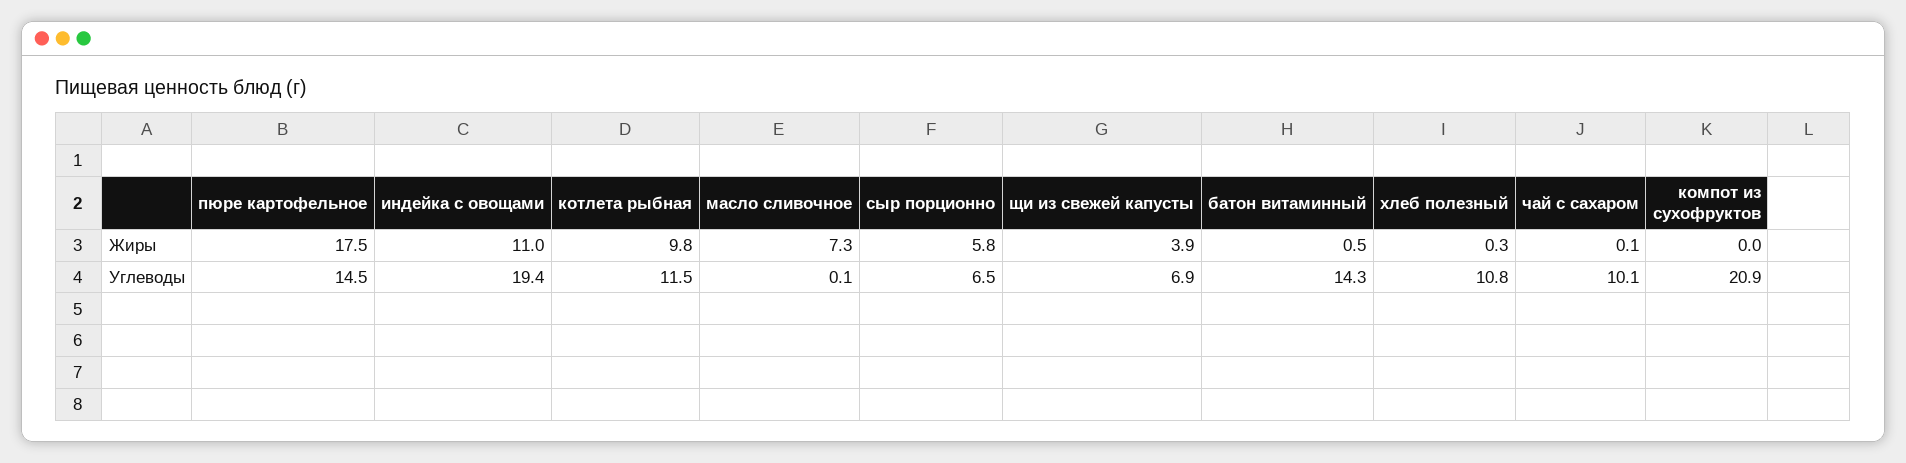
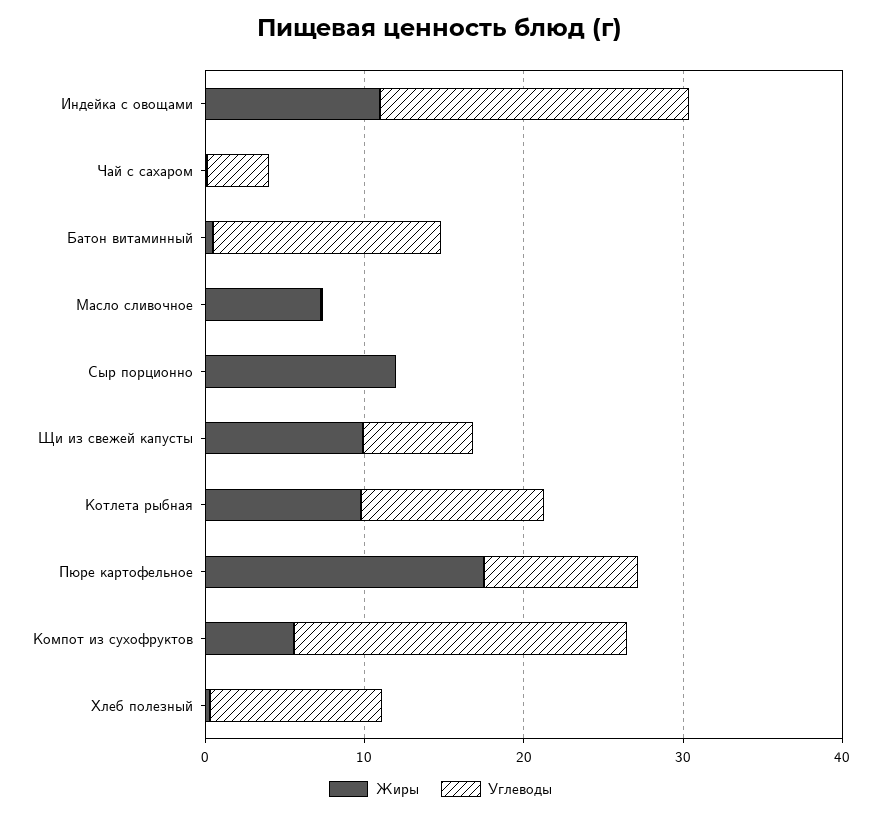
  {
    "Жиры": {
      "пюре картофельное": 17.5,
      "индейка с овощами": 11,
      "котлета рыбная": 9.8,
      "масло сливочное": 7.3,
-     "сыр порционно": 5.8,
+     "сыр порционно": 12,
-     "щи из свежей капусты": 3.9,
+     "щи из свежей капусты": 10,
      "батон витаминный": 0.5,
      "хлеб полезный": 0.3,
      "чай с сахаром": 0.1,
-     "компот из сухофруктов": 0
+     "компот из сухофруктов": 6
    },
    "Углеводы": {
-     "пюре картофельное": 14.5,
+     "пюре картофельное": 10,
      "индейка с овощами": 19.4,
      "котлета рыбная": 11.5,
      "масло сливочное": 0.1,
-     "сыр порционно": 6.5,
+     "сыр порционно": 0,
      "щи из свежей капусты": 6.9,
      "батон витаминный": 14.3,
      "хлеб полезный": 10.8,
-     "чай с сахаром": 10.1,
+     "чай с сахаром": 4,
      "компот из сухофруктов": 20.9
    }
  }

